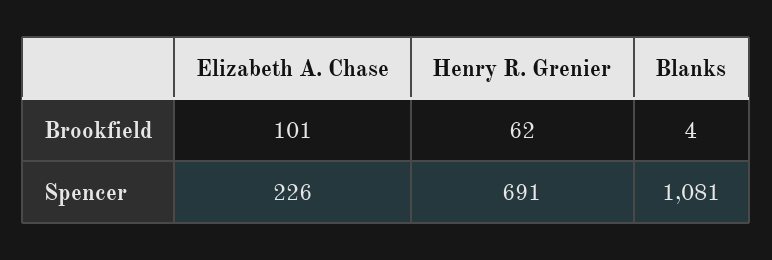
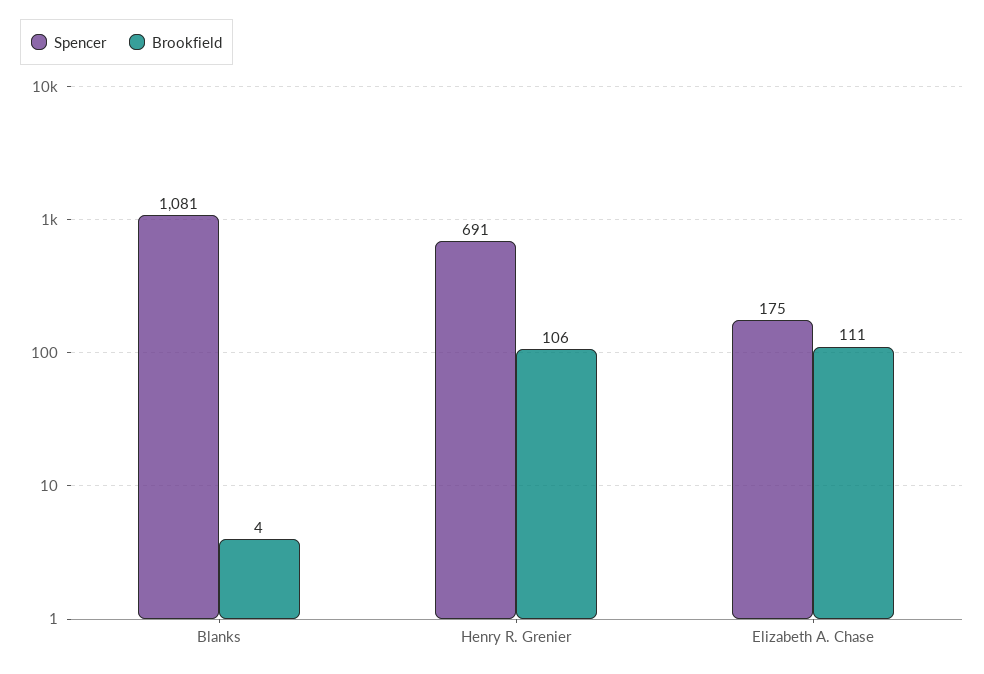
  {
    "Brookfield": {
-     "Elizabeth A. Chase": 101,
+     "Elizabeth A. Chase": 111,
-     "Henry R. Grenier": 62,
+     "Henry R. Grenier": 106,
      "Blanks": 4
    },
    "Spencer": {
-     "Elizabeth A. Chase": 226,
+     "Elizabeth A. Chase": 175,
      "Henry R. Grenier": 691,
      "Blanks": 1081
    }
  }

